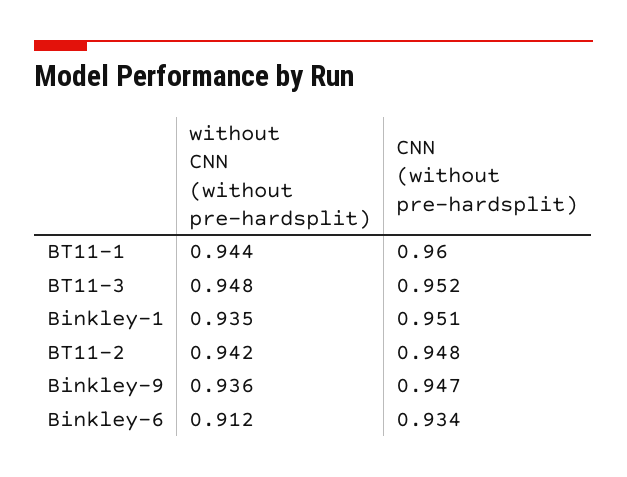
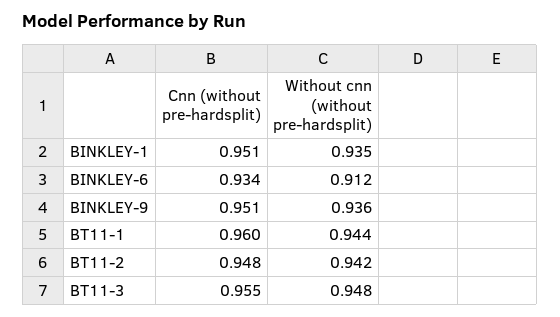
  {
    "without CNN (without pre-hardsplit)": {
      "BT11-1": 0.944,
      "BT11-3": 0.948,
      "Binkley-1": 0.935,
      "BT11-2": 0.942,
      "Binkley-9": 0.936,
      "Binkley-6": 0.912
    },
    "CNN (without pre-hardsplit)": {
      "BT11-1": 0.96,
-     "BT11-3": 0.952,
+     "BT11-3": 0.955,
      "Binkley-1": 0.951,
      "BT11-2": 0.948,
-     "Binkley-9": 0.947,
+     "Binkley-9": 0.951,
      "Binkley-6": 0.934
    }
  }

